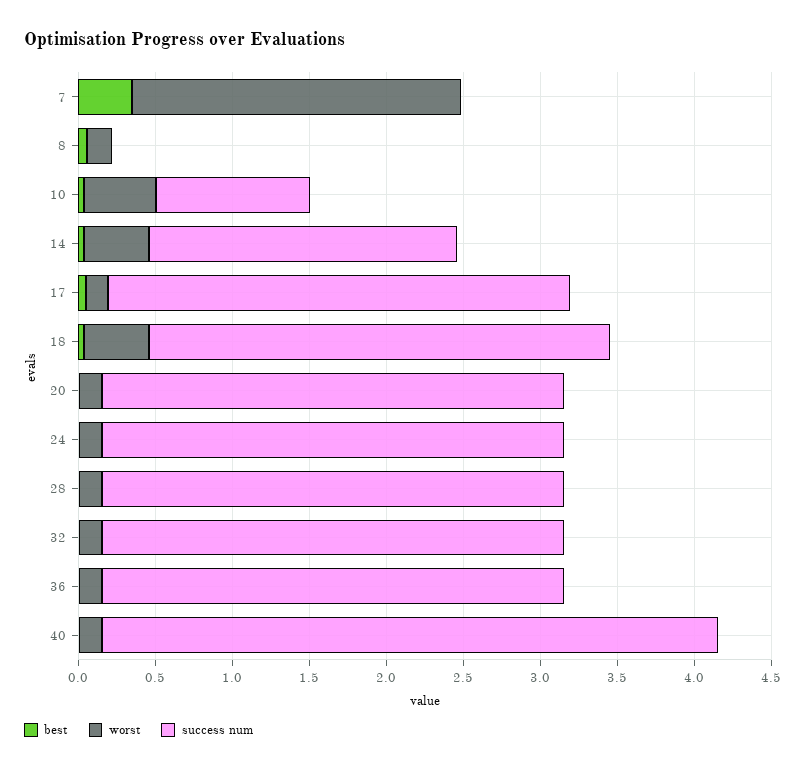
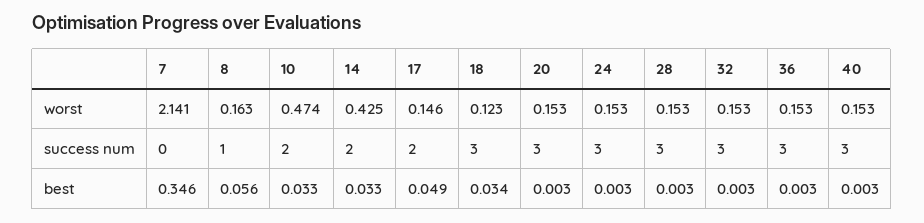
  {
    "best": {
      "7": 0.346,
      "8": 0.056,
      "10": 0.033,
      "14": 0.033,
      "17": 0.049,
      "18": 0.034,
      "20": 0.003,
      "24": 0.003,
      "28": 0.003,
      "32": 0.003,
      "36": 0.003,
      "40": 0.003
    },
    "worst": {
      "7": 2.141,
      "8": 0.163,
      "10": 0.474,
      "14": 0.425,
      "17": 0.146,
-     "18": 0.4,
+     "18": 0.123,
      "20": 0.153,
      "24": 0.153,
      "28": 0.153,
      "32": 0.153,
      "36": 0.153,
      "40": 0.153
    },
    "success num": {
      "7": 0,
-     "8": 0,
+     "8": 1,
-     "10": 1,
+     "10": 2,
      "14": 2,
-     "17": 3,
+     "17": 2,
      "18": 3,
      "20": 3,
      "24": 3,
      "28": 3,
      "32": 3,
      "36": 3,
-     "40": 4
+     "40": 3
    }
  }

